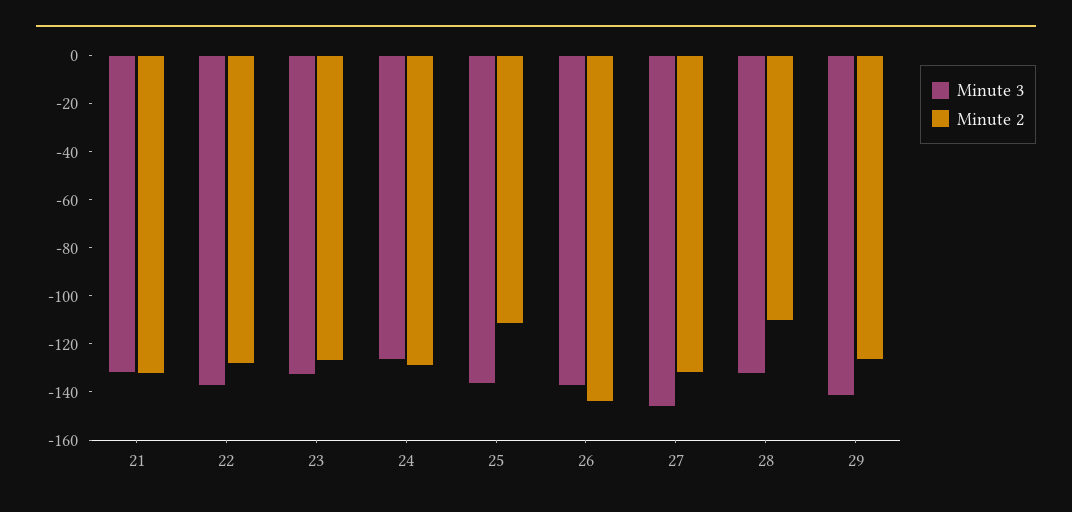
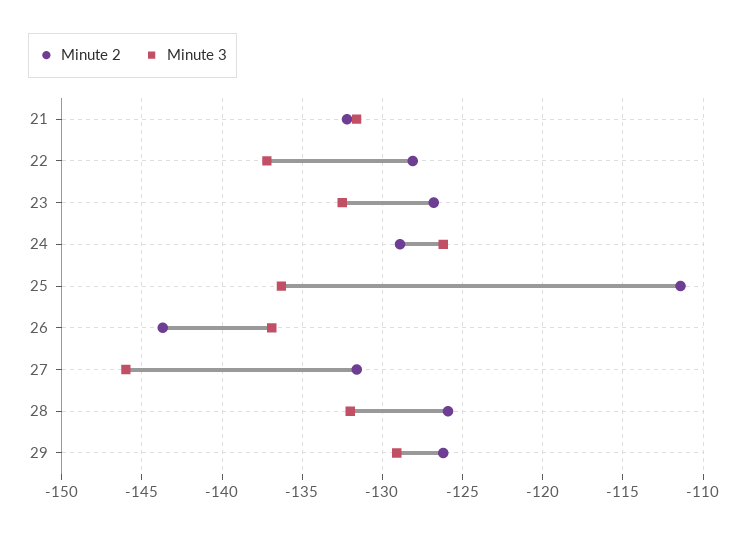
  {
    "Minute 3": {
      "21": -131.5,
      "22": -137,
      "23": -132.5,
      "24": -126,
      "25": -136.5,
      "26": -137,
      "27": -146,
      "28": -132,
-     "29": -140
+     "29": -129
    },
    "Minute 2": {
      "21": -132,
      "22": -128,
      "23": -127,
      "24": -129,
      "25": -111.5,
      "26": -143.5,
      "27": -131.5,
-     "28": -110,
+     "28": -126,
      "29": -126
    }
  }

